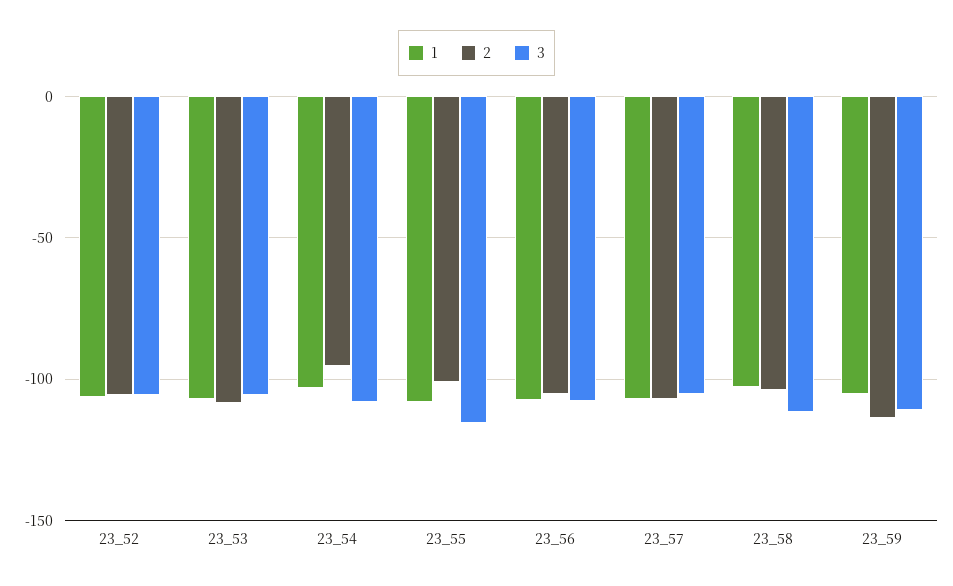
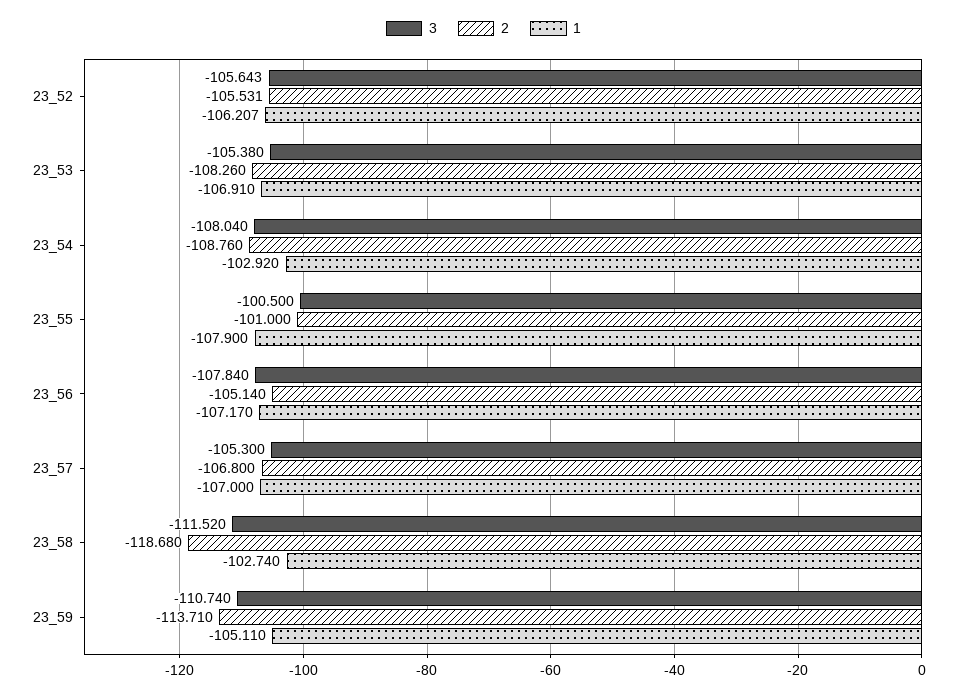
  {
    "1": {
      "23_52": -106.207,
      "23_53": -106.91,
      "23_54": -102.92,
      "23_55": -107.9,
      "23_56": -107.17,
      "23_57": -107,
      "23_58": -102.74,
      "23_59": -105.11
    },
    "2": {
      "23_52": -105.531,
      "23_53": -108.26,
-     "23_54": -95,
+     "23_54": -108.76,
      "23_55": -101,
      "23_56": -105.14,
      "23_57": -106.8,
-     "23_58": -105,
+     "23_58": -118.68,
      "23_59": -113.71
    },
    "3": {
      "23_52": -105.643,
      "23_53": -105.38,
      "23_54": -108.04,
-     "23_55": -115,
+     "23_55": -100.5,
      "23_56": -107.84,
      "23_57": -105.3,
      "23_58": -111.52,
      "23_59": -110.74
    }
  }

